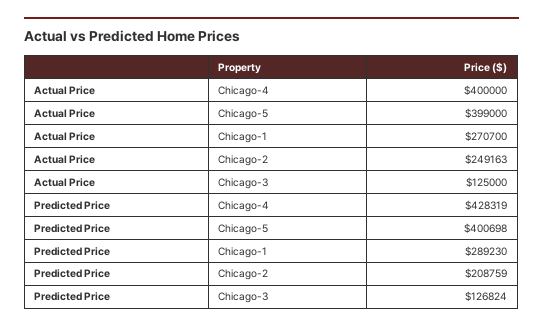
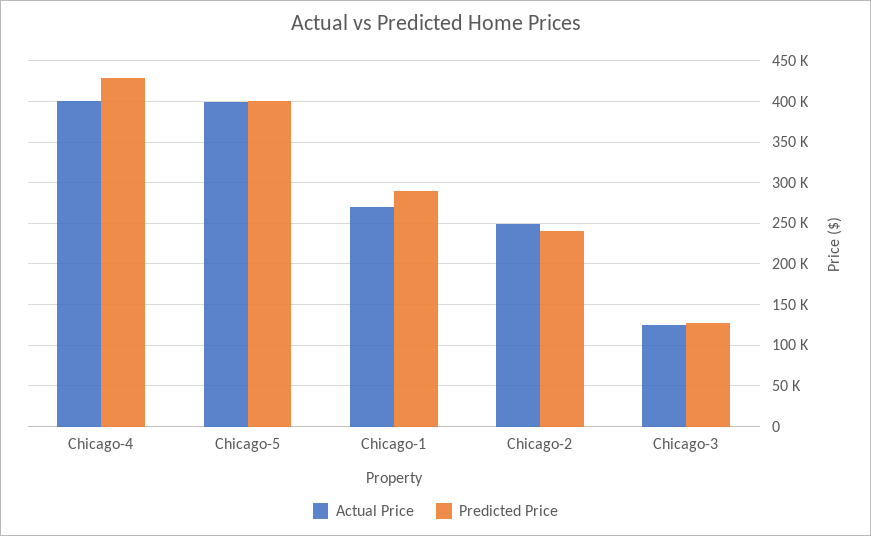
  {
    "Actual Price": {
      "Chicago-4": 400000,
      "Chicago-5": 399000,
      "Chicago-1": 270700,
      "Chicago-2": 249163,
      "Chicago-3": 125000
    },
    "Predicted Price": {
      "Chicago-4": 428319,
      "Chicago-5": 400698,
      "Chicago-1": 289230,
-     "Chicago-2": 208759,
+     "Chicago-2": 240000,
      "Chicago-3": 126824
    }
  }

